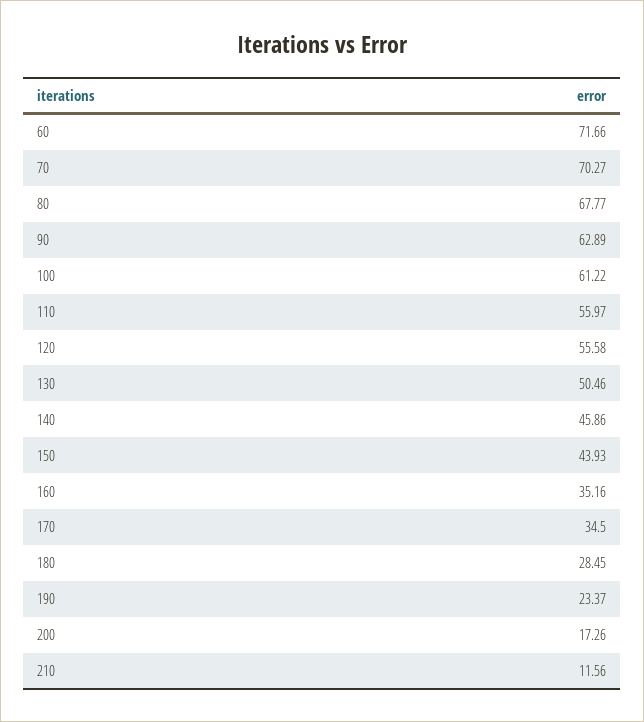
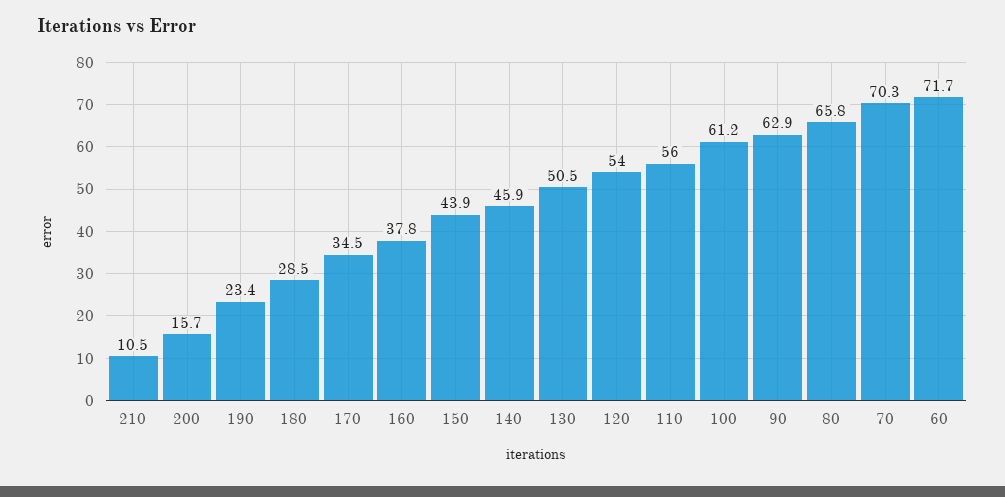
  {
    "60": 71.66,
    "70": 70.27,
-   "80": 67.77,
+   "80": 65.8,
    "90": 62.89,
    "100": 61.22,
    "110": 55.97,
-   "120": 55.58,
+   "120": 54,
    "130": 50.46,
    "140": 45.86,
    "150": 43.93,
-   "160": 35.16,
+   "160": 37.8,
    "170": 34.5,
    "180": 28.45,
    "190": 23.37,
-   "200": 17.26,
+   "200": 15.7,
-   "210": 11.56
+   "210": 10.5
  }

